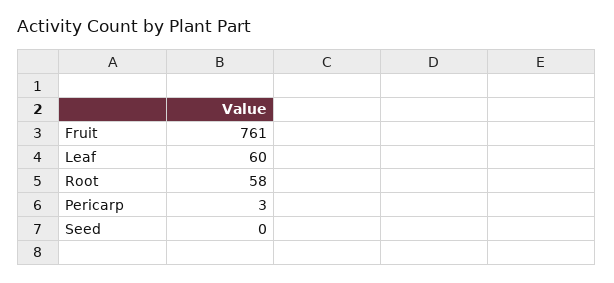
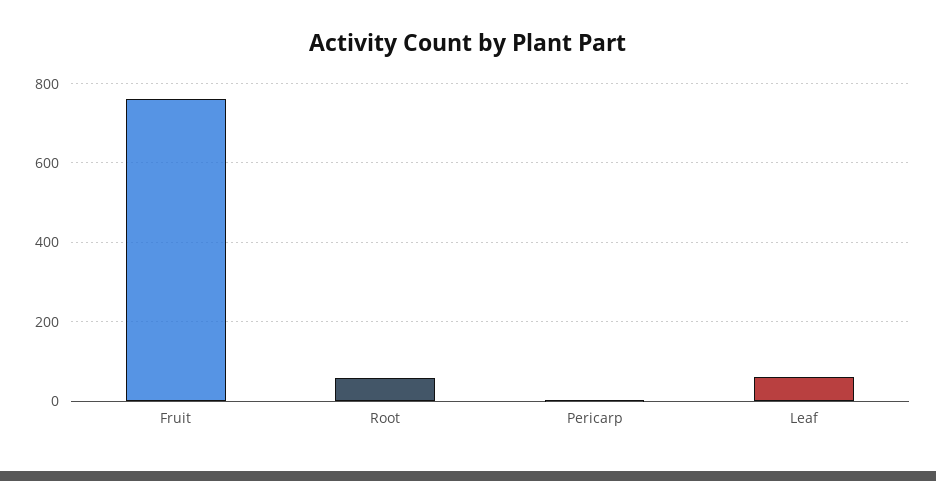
  {
    "Fruit": 761,
    "Leaf": 60,
    "Root": 58,
-   "Pericarp": 3,
+   "Pericarp": 3
-   "Seed": 0
  }

